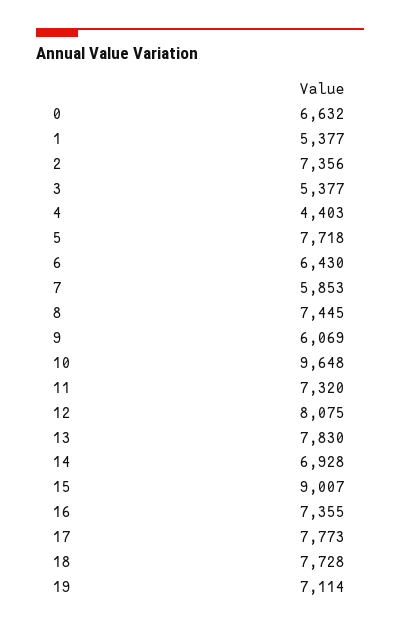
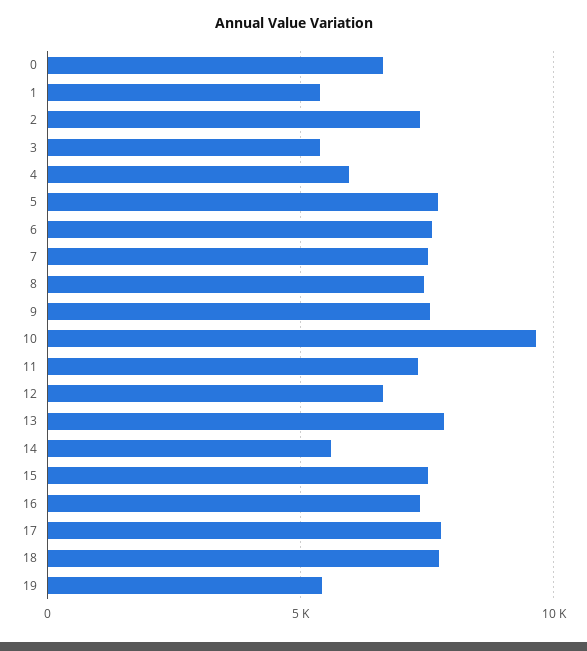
  {
    "0": 6632,
    "1": 5377,
    "2": 7356,
    "3": 5377,
-   "4": 4403,
+   "4": 6000,
    "5": 7718,
-   "6": 6430,
+   "6": 7500,
-   "7": 5853,
+   "7": 7500,
    "8": 7445,
-   "9": 6069,
+   "9": 7500,
    "10": 9648,
    "11": 7320,
-   "12": 8075,
+   "12": 6500,
    "13": 7830,
-   "14": 6928,
+   "14": 5500,
-   "15": 9007,
+   "15": 7500,
    "16": 7355,
    "17": 7773,
    "18": 7728,
-   "19": 7114
+   "19": 5500
  }

